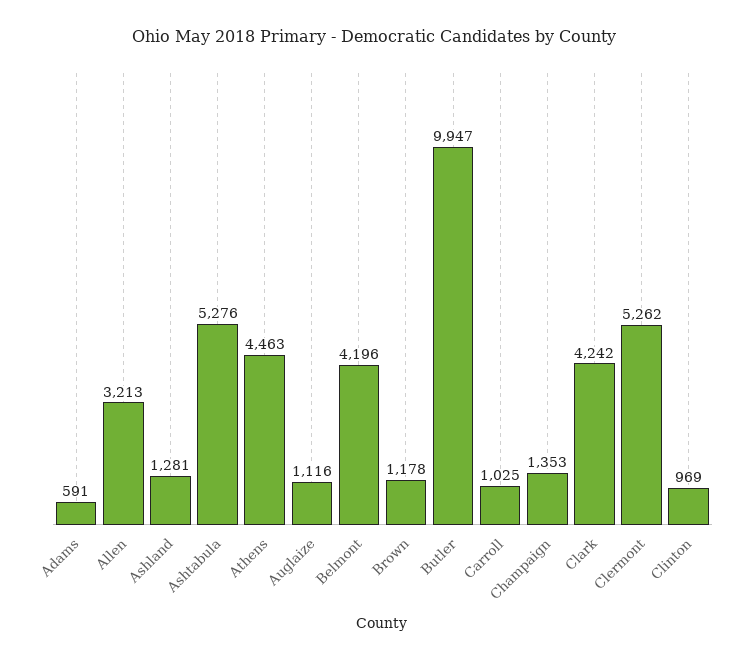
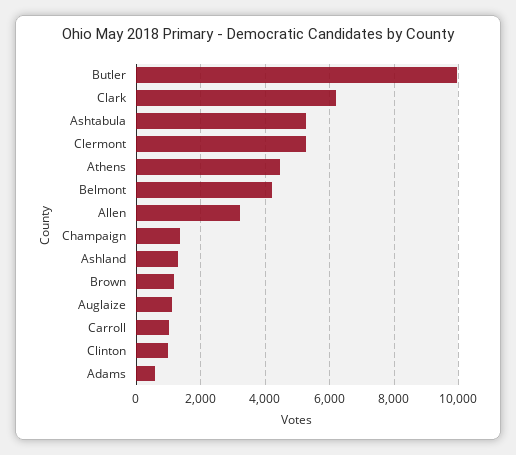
  {
    "Adams": 591,
    "Allen": 3213,
    "Ashland": 1281,
    "Ashtabula": 5276,
    "Athens": 4463,
    "Auglaize": 1116,
    "Belmont": 4196,
    "Brown": 1178,
    "Butler": 9947,
    "Carroll": 1025,
    "Champaign": 1353,
-   "Clark": 4242,
+   "Clark": 6200,
    "Clermont": 5262,
    "Clinton": 969
  }

